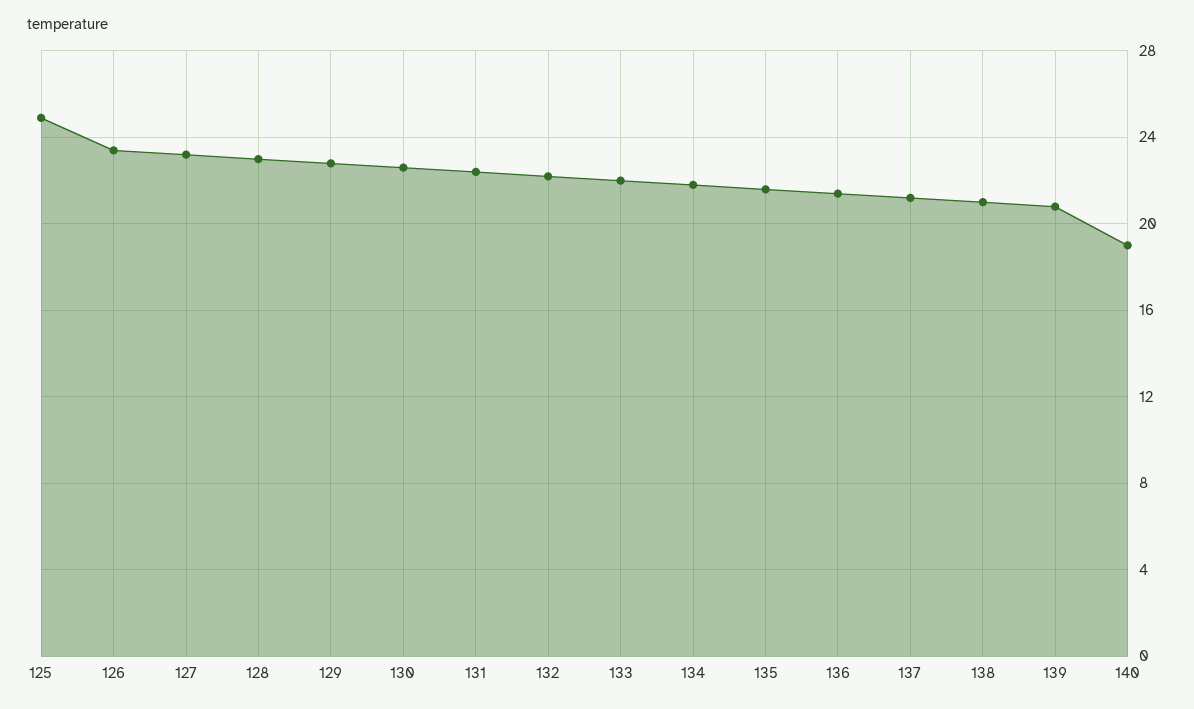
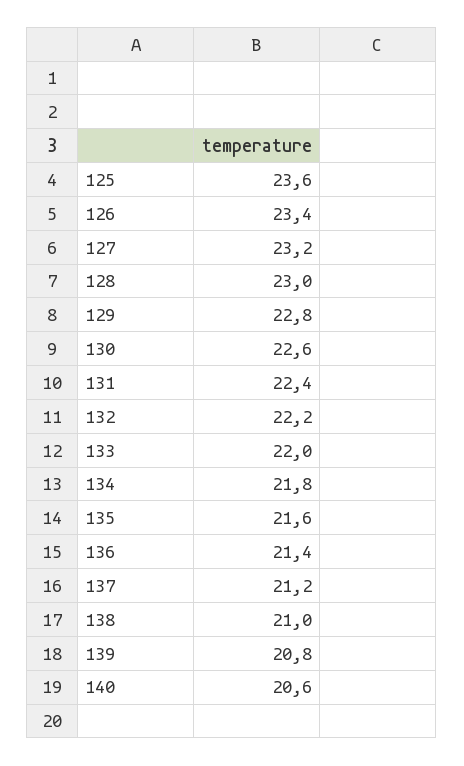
  {
-   "125": 25,
+   "125": 23.6,
    "126": 23.4,
    "127": 23.2,
    "128": 23,
    "129": 22.8,
    "130": 22.6,
    "131": 22.4,
    "132": 22.2,
    "133": 22,
    "134": 21.8,
    "135": 21.6,
    "136": 21.4,
    "137": 21.2,
    "138": 21,
    "139": 20.8,
-   "140": 19
+   "140": 20.6
  }

